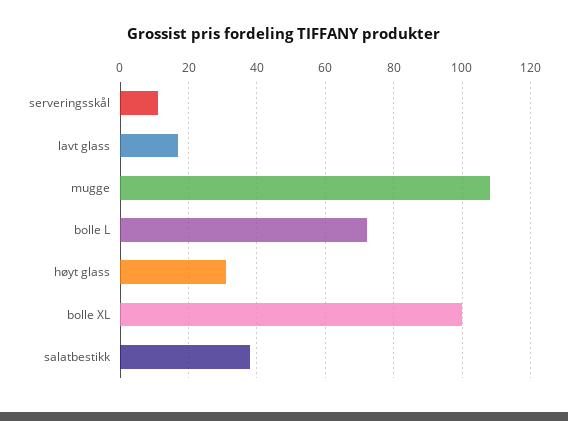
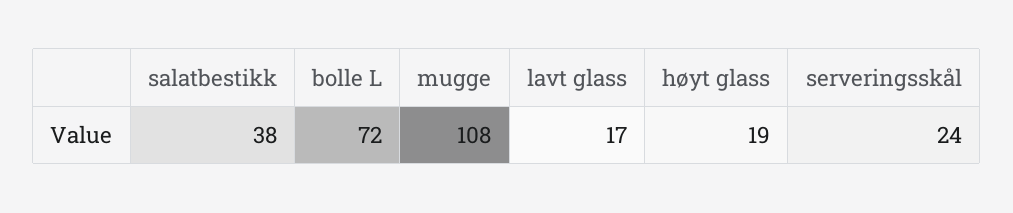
  {
-   "serveringsskål": 10,
+   "serveringsskål": 24,
    "lavt glass": 17,
    "mugge": 108,
    "bolle L": 72,
-   "høyt glass": 30,
+   "høyt glass": 19,
-   "bolle XL": 100,
    "salatbestikk": 38
  }

